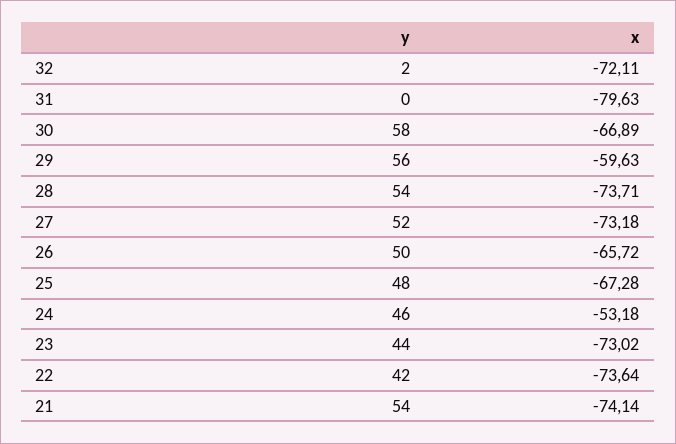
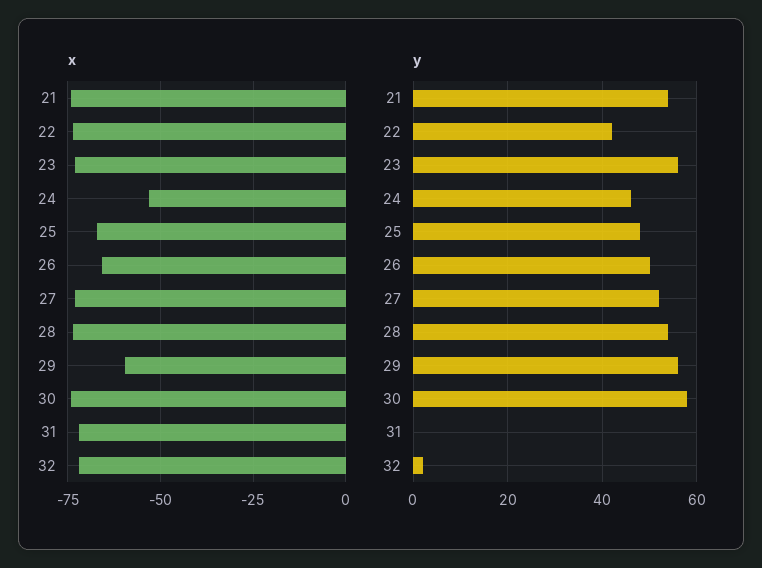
  {
    "y": {
      "32": 2,
      "31": 0,
      "30": 58,
      "29": 56,
      "28": 54,
      "27": 52,
      "26": 50,
      "25": 48,
      "24": 46,
-     "23": 44,
+     "23": 55,
      "22": 42,
      "21": 54
    },
    "x": {
      "32": -72.11,
-     "31": -79.63,
+     "31": -72.5,
-     "30": -66.89,
+     "30": -75,
      "29": -59.63,
      "28": -73.71,
      "27": -73.18,
      "26": -65.72,
      "25": -67.28,
      "24": -53.18,
      "23": -73.02,
      "22": -73.64,
      "21": -74.14
    }
  }

